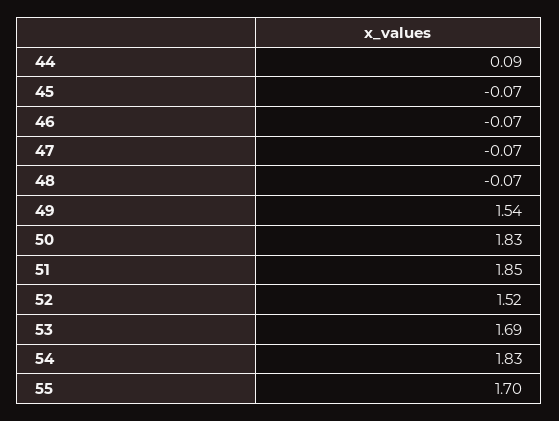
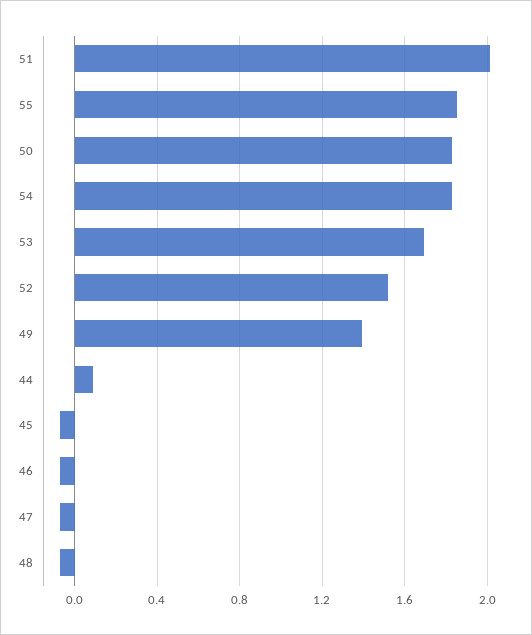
  {
    "44": 0.09,
    "45": -0.07,
    "46": -0.07,
    "47": -0.07,
    "48": -0.07,
-   "49": 1.54,
+   "49": 1.4,
    "50": 1.83,
-   "51": 1.85,
+   "51": 2,
    "52": 1.52,
    "53": 1.69,
    "54": 1.83,
-   "55": 1.7
+   "55": 1.85
  }

